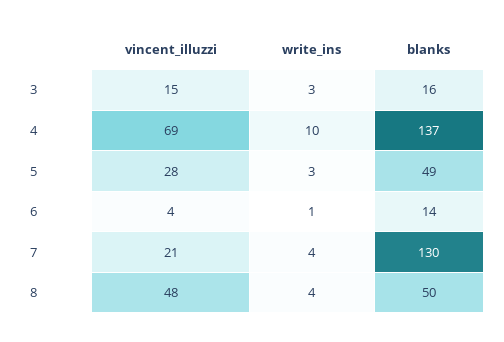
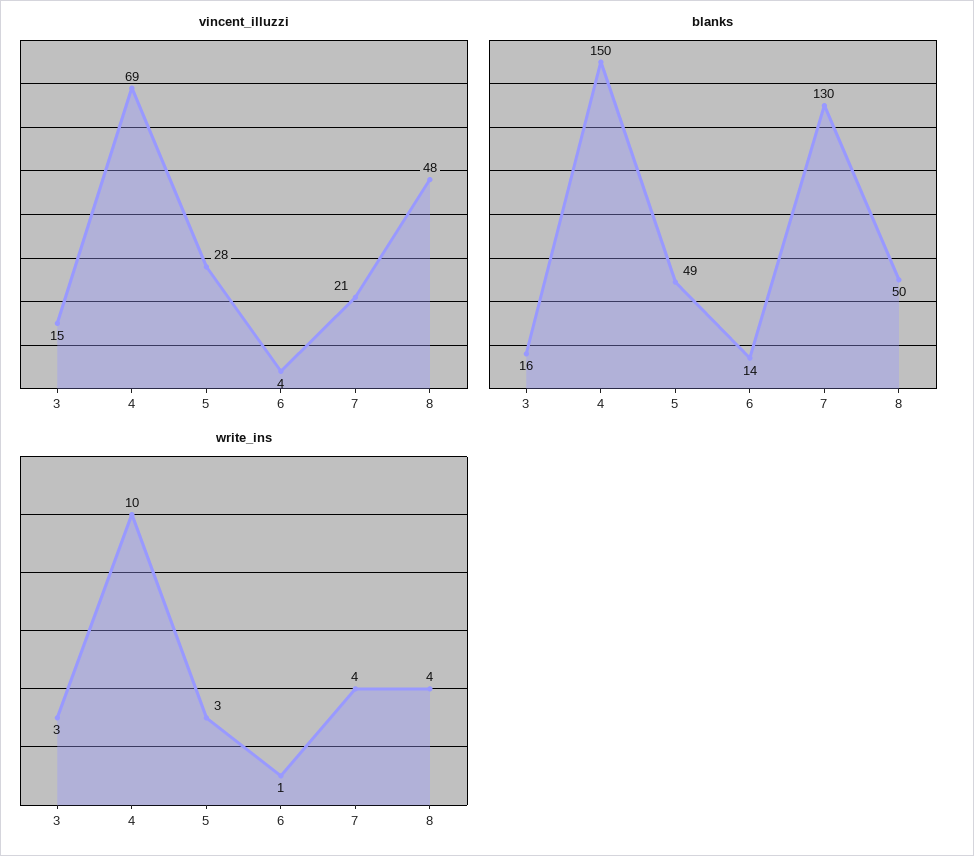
  {
    "vincent_illuzzi": {
      "3": 15,
      "4": 69,
      "5": 28,
      "6": 4,
      "7": 21,
      "8": 48
    },
    "write_ins": {
      "3": 3,
      "4": 10,
      "5": 3,
      "6": 1,
      "7": 4,
      "8": 4
    },
    "blanks": {
      "3": 16,
-     "4": 137,
+     "4": 150,
      "5": 49,
      "6": 14,
      "7": 130,
      "8": 50
    }
  }

